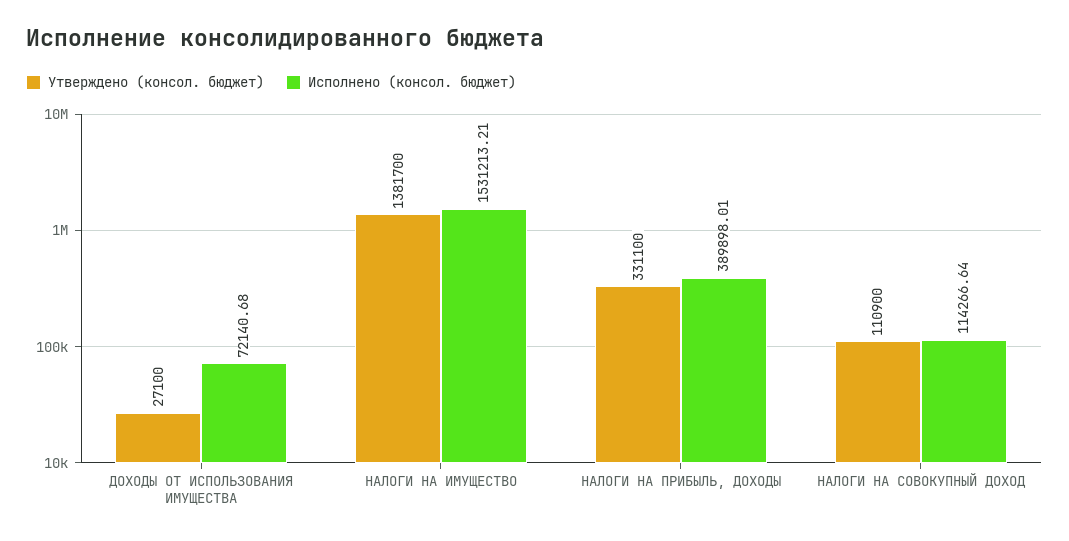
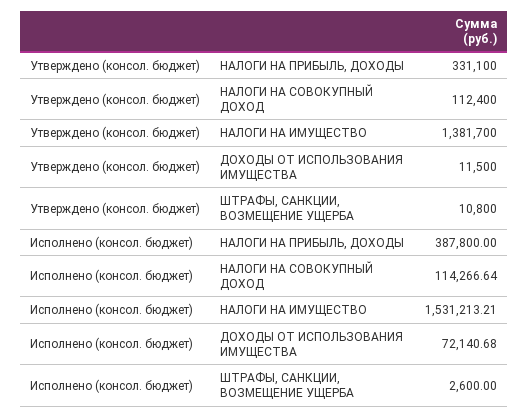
  {
    "Утверждено (консол. бюджет)": {
-     "ДОХОДЫ ОТ ИСПОЛЬЗОВАНИЯ ИМУЩЕСТВА": 27100,
+     "ДОХОДЫ ОТ ИСПОЛЬЗОВАНИЯ ИМУЩЕСТВА": 11500,
      "НАЛОГИ НА ИМУЩЕСТВО": 1381700,
      "НАЛОГИ НА ПРИБЫЛЬ, ДОХОДЫ": 331100,
-     "НАЛОГИ НА СОВОКУПНЫЙ ДОХОД": 110900
+     "НАЛОГИ НА СОВОКУПНЫЙ ДОХОД": 112400,
+     "ШТРАФЫ, САНКЦИИ, ВОЗМЕЩЕНИЕ УЩЕРБА": 10800
    },
    "Исполнено (консол. бюджет)": {
      "ДОХОДЫ ОТ ИСПОЛЬЗОВАНИЯ ИМУЩЕСТВА": 72140.68,
      "НАЛОГИ НА ИМУЩЕСТВО": 1531213.21,
-     "НАЛОГИ НА ПРИБЫЛЬ, ДОХОДЫ": 389898.01,
+     "НАЛОГИ НА ПРИБЫЛЬ, ДОХОДЫ": 387800,
-     "НАЛОГИ НА СОВОКУПНЫЙ ДОХОД": 114266.64
+     "НАЛОГИ НА СОВОКУПНЫЙ ДОХОД": 114266.64,
+     "ШТРАФЫ, САНКЦИИ, ВОЗМЕЩЕНИЕ УЩЕРБА": 2600
    }
  }

